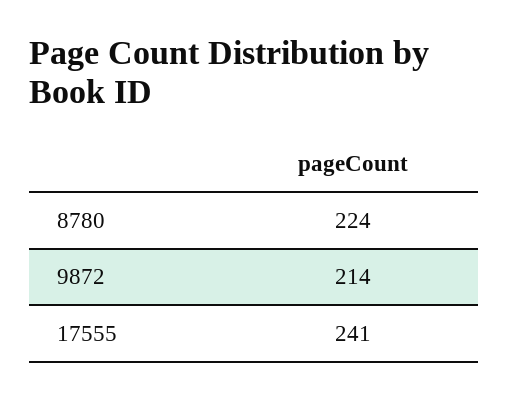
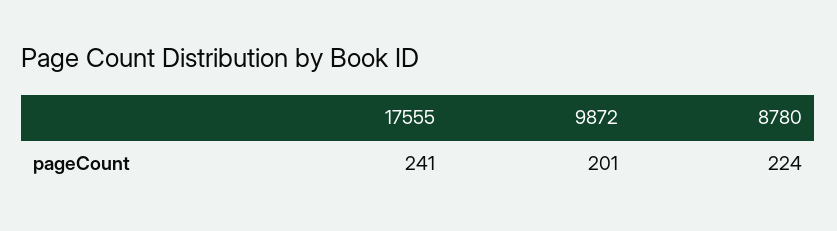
  {
    "8780": 224,
-   "9872": 214,
+   "9872": 201,
    "17555": 241
  }

